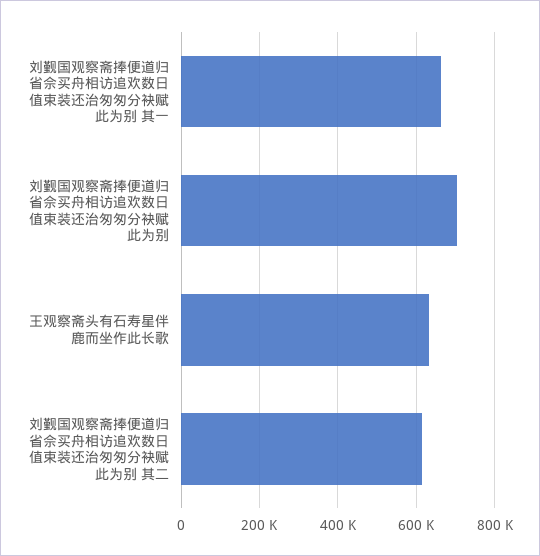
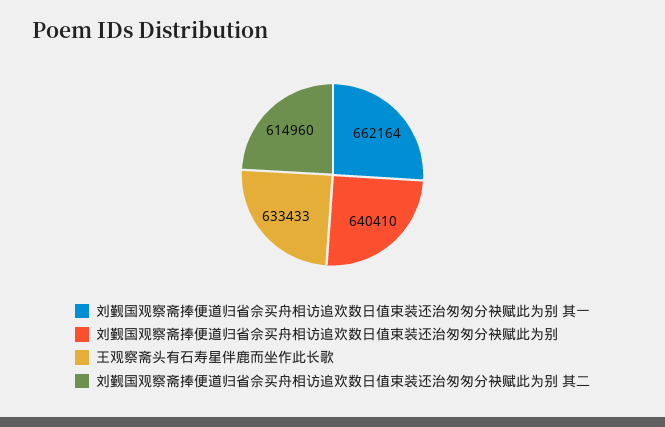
  {
    "刘觐国观察斋捧便道归省佘买舟相访追欢数日值束装还治匆匆分袂赋此为别 其一": 662164,
-   "刘觐国观察斋捧便道归省佘买舟相访追欢数日值束装还治匆匆分袂赋此为别": 700000,
+   "刘觐国观察斋捧便道归省佘买舟相访追欢数日值束装还治匆匆分袂赋此为别": 640410,
    "王观察斋头有石寿星伴鹿而坐作此长歌": 633433,
    "刘觐国观察斋捧便道归省佘买舟相访追欢数日值束装还治匆匆分袂赋此为别 其二": 614960
  }

